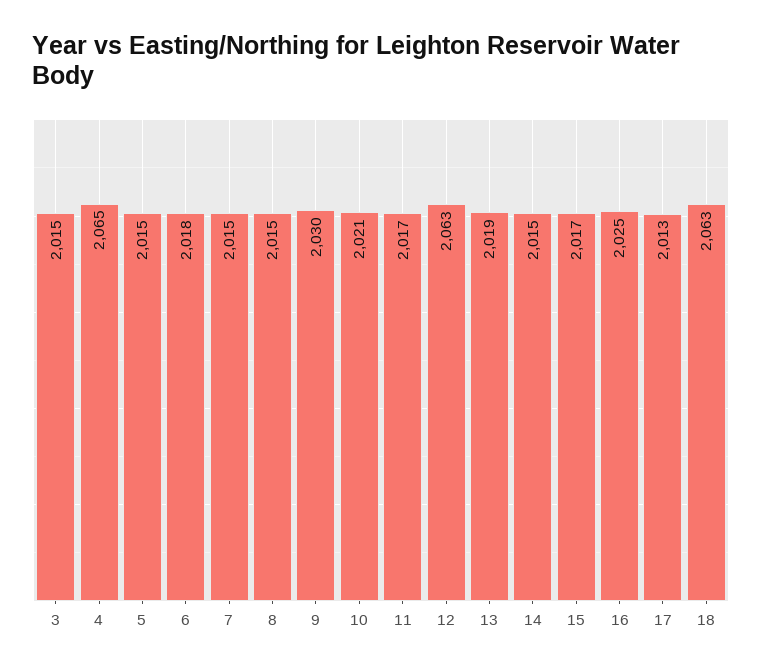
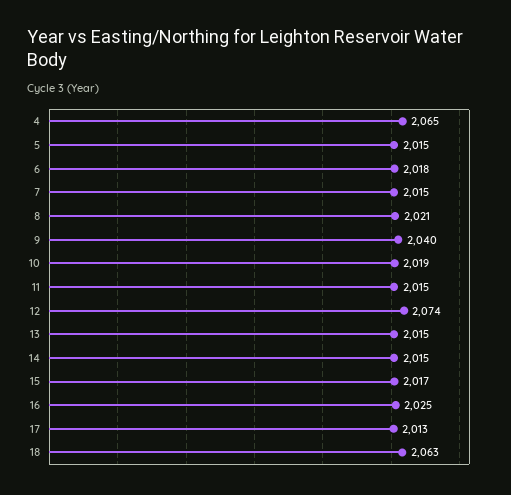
  {
-   "3": 2015,
    "4": 2065,
    "5": 2015,
    "6": 2018,
    "7": 2015,
-   "8": 2015,
+   "8": 2021,
-   "9": 2030,
+   "9": 2040,
-   "10": 2021,
+   "10": 2019,
-   "11": 2017,
+   "11": 2015,
-   "12": 2063,
+   "12": 2074,
-   "13": 2019,
+   "13": 2015,
    "14": 2015,
    "15": 2017,
    "16": 2025,
    "17": 2013,
    "18": 2063
  }

